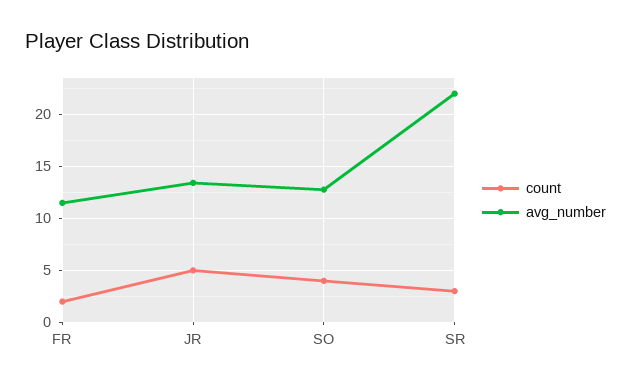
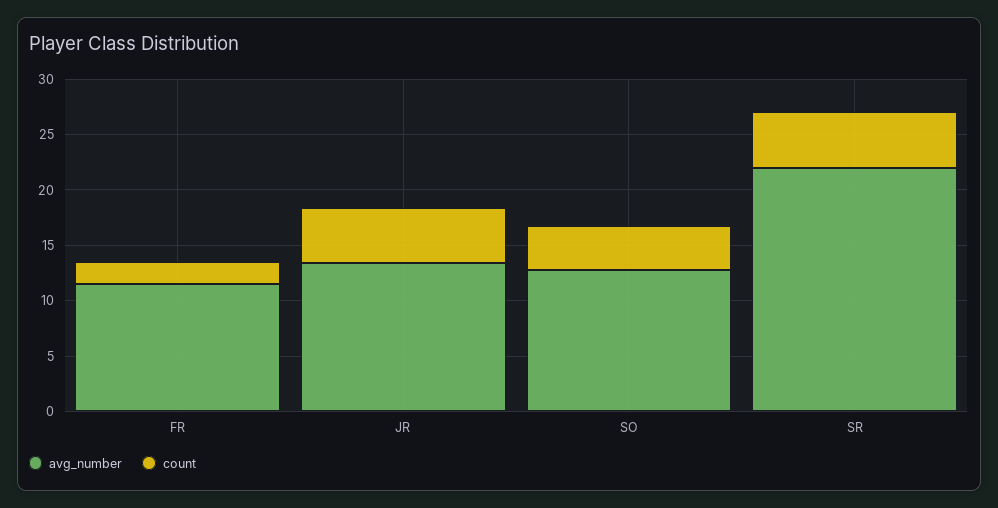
  {
    "count": {
      "FR": 2,
      "JR": 5,
      "SO": 4,
-     "SR": 3
+     "SR": 5
    },
    "avg_number": {
      "FR": 12,
      "JR": 13,
      "SO": 13,
      "SR": 22
    }
  }

